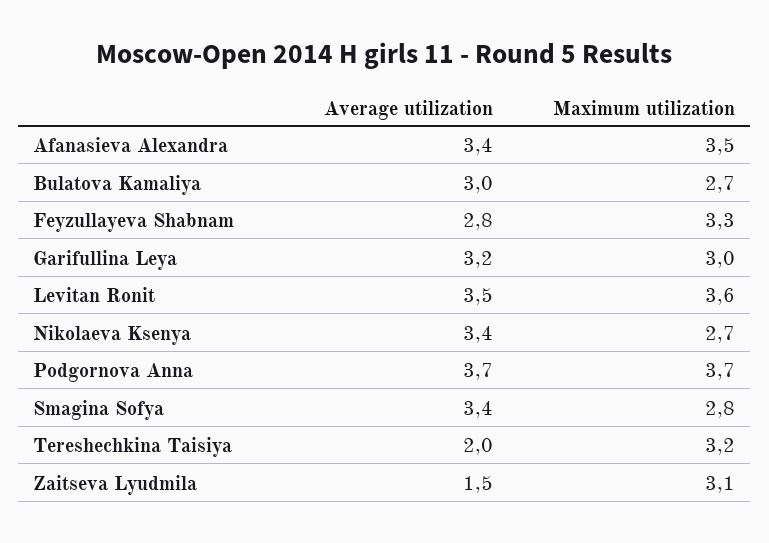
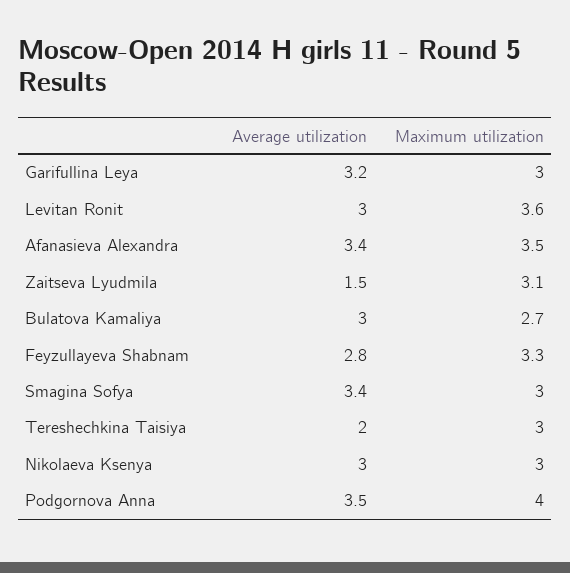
  {
    "Average utilization": {
      "Afanasieva Alexandra": 3.4,
      "Bulatova Kamaliya": 3,
      "Feyzullayeva Shabnam": 2.8,
      "Garifullina Leya": 3.2,
-     "Levitan Ronit": 3.5,
+     "Levitan Ronit": 3,
-     "Nikolaeva Ksenya": 3.4,
+     "Nikolaeva Ksenya": 3,
-     "Podgornova Anna": 3.7,
+     "Podgornova Anna": 3.5,
      "Smagina Sofya": 3.4,
      "Tereshechkina Taisiya": 2,
      "Zaitseva Lyudmila": 1.5
    },
    "Maximum utilization": {
      "Afanasieva Alexandra": 3.5,
      "Bulatova Kamaliya": 2.7,
      "Feyzullayeva Shabnam": 3.3,
      "Garifullina Leya": 3,
      "Levitan Ronit": 3.6,
-     "Nikolaeva Ksenya": 2.7,
+     "Nikolaeva Ksenya": 3,
-     "Podgornova Anna": 3.7,
+     "Podgornova Anna": 4,
-     "Smagina Sofya": 2.8,
+     "Smagina Sofya": 3,
-     "Tereshechkina Taisiya": 3.2,
+     "Tereshechkina Taisiya": 3,
      "Zaitseva Lyudmila": 3.1
    }
  }

